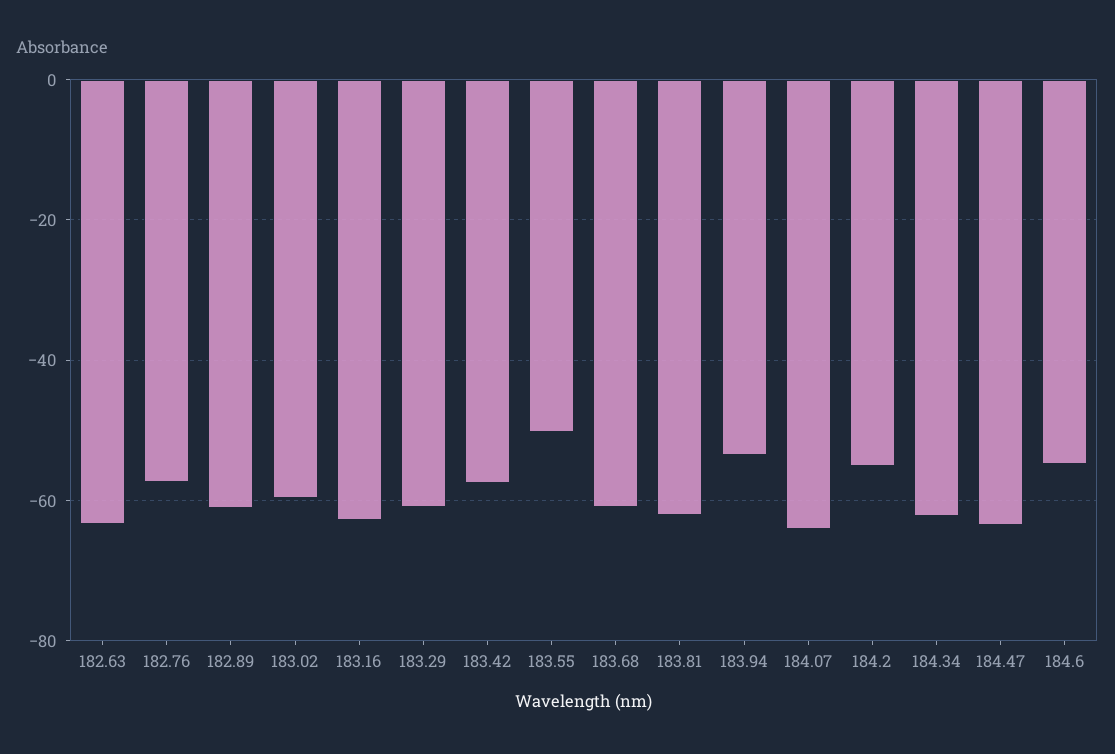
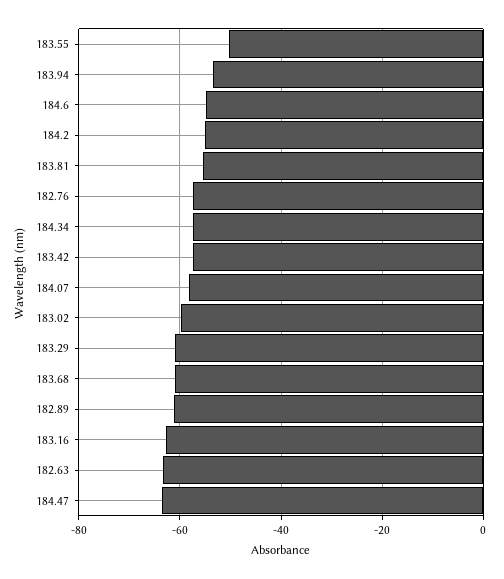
  {
    "182.63": -64,
    "182.76": -58,
    "182.89": -62,
    "183.02": -60,
    "183.16": -62,
    "183.29": -60,
    "183.42": -58,
    "183.55": -50,
    "183.68": -60,
-   "183.81": -62,
+   "183.81": -56,
    "183.94": -54,
-   "184.07": -64,
+   "184.07": -58,
    "184.2": -56,
-   "184.34": -62,
+   "184.34": -58,
    "184.47": -64,
    "184.6": -54
  }

